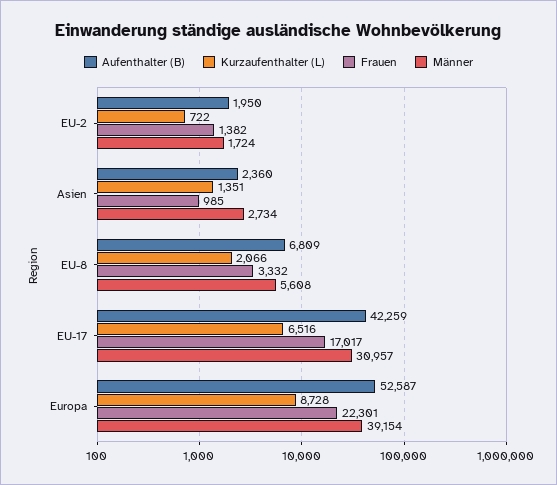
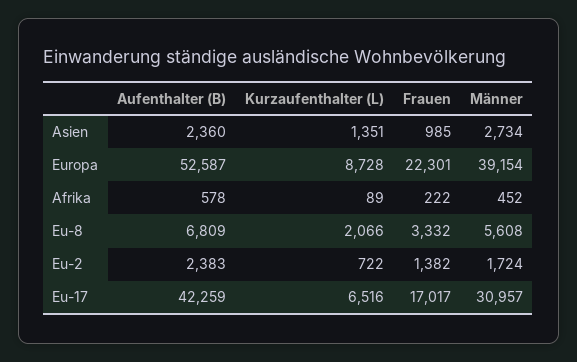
  {
    "Aufenthalter (B)": {
-     "EU-2": 1950,
+     "EU-2": 2383,
      "Asien": 2360,
      "EU-8": 6809,
      "EU-17": 42259,
-     "Europa": 52587
+     "Europa": 52587,
+     "Afrika": 578
    },
    "Kurzaufenthalter (L)": {
      "EU-2": 722,
      "Asien": 1351,
      "EU-8": 2066,
      "EU-17": 6516,
-     "Europa": 8728
+     "Europa": 8728,
+     "Afrika": 89
    },
    "Frauen": {
      "EU-2": 1382,
      "Asien": 985,
      "EU-8": 3332,
      "EU-17": 17017,
-     "Europa": 22301
+     "Europa": 22301,
+     "Afrika": 222
    },
    "Männer": {
      "EU-2": 1724,
      "Asien": 2734,
      "EU-8": 5608,
      "EU-17": 30957,
-     "Europa": 39154
+     "Europa": 39154,
+     "Afrika": 452
    }
  }

